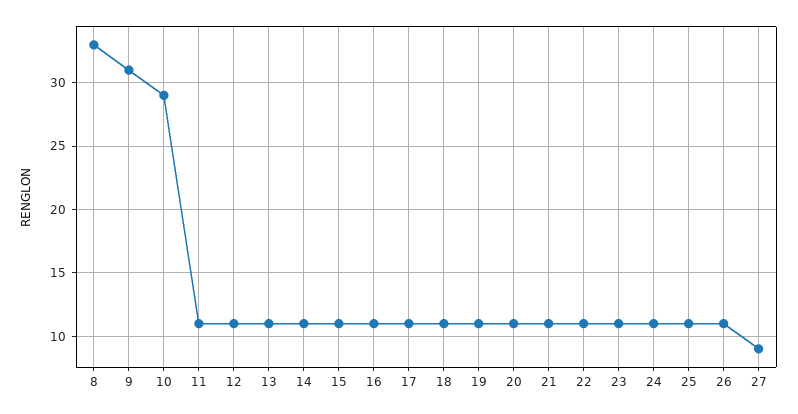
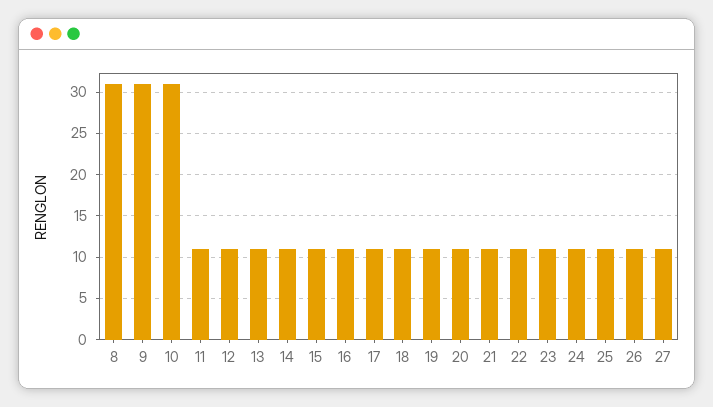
  {
-   "8": 33,
+   "8": 31,
    "9": 31,
-   "10": 29,
+   "10": 31,
    "11": 11,
    "12": 11,
    "13": 11,
    "14": 11,
    "15": 11,
    "16": 11,
    "17": 11,
    "18": 11,
    "19": 11,
    "20": 11,
    "21": 11,
    "22": 11,
    "23": 11,
    "24": 11,
    "25": 11,
    "26": 11,
-   "27": 9
+   "27": 11
  }

